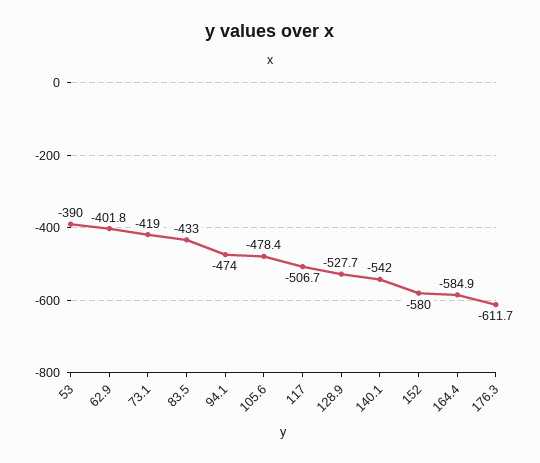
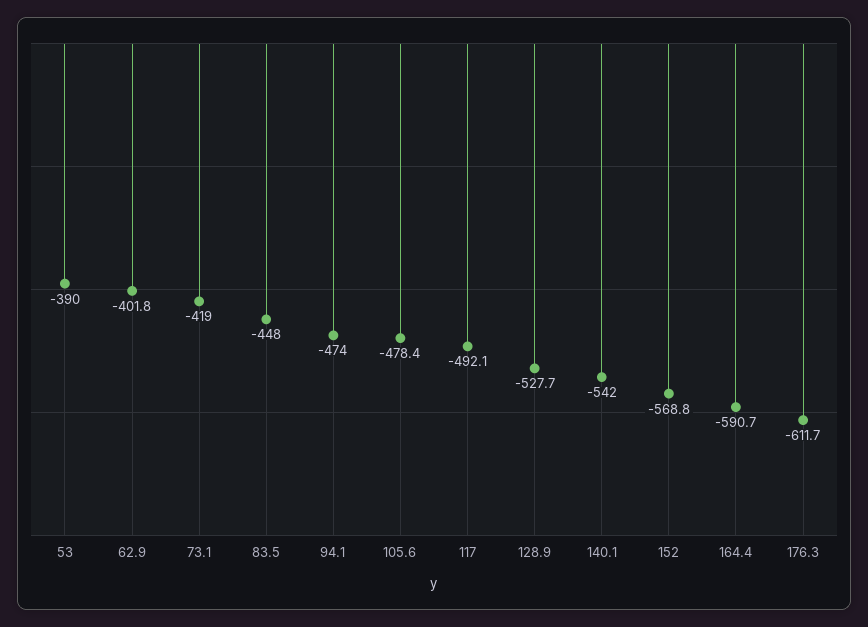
  {
    "53": -390,
    "62.9": -401.8,
    "73.1": -419,
-   "83.5": -433,
+   "83.5": -448,
    "94.1": -474,
    "105.6": -478.4,
-   "117": -506.7,
+   "117": -492.1,
    "128.9": -527.7,
    "140.1": -542,
-   "152": -580,
+   "152": -568.8,
-   "164.4": -584.9,
+   "164.4": -590.7,
    "176.3": -611.7
  }

